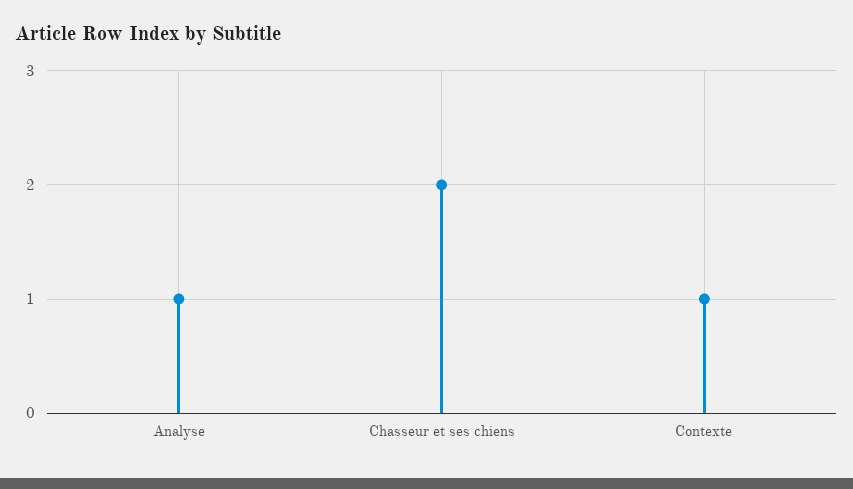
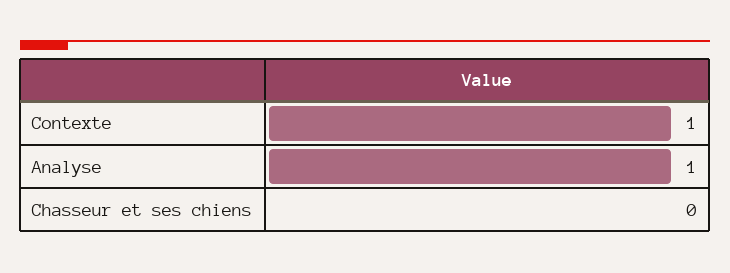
  {
    "Analyse": 1,
-   "Chasseur et ses chiens": 2,
+   "Chasseur et ses chiens": 0,
    "Contexte": 1
  }

